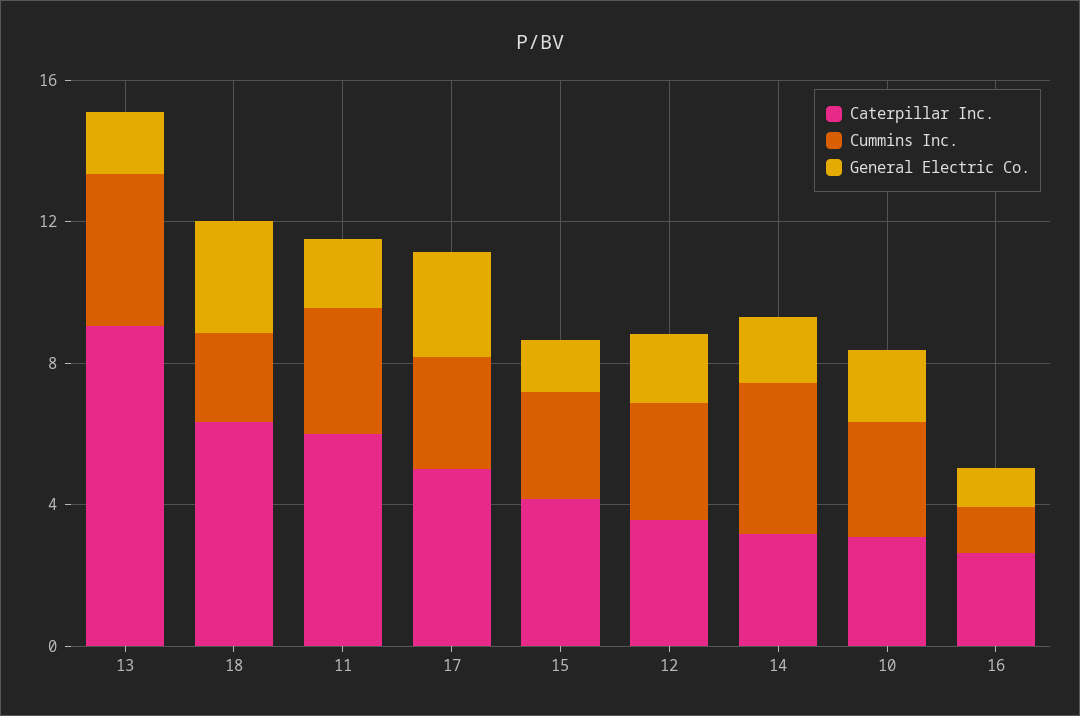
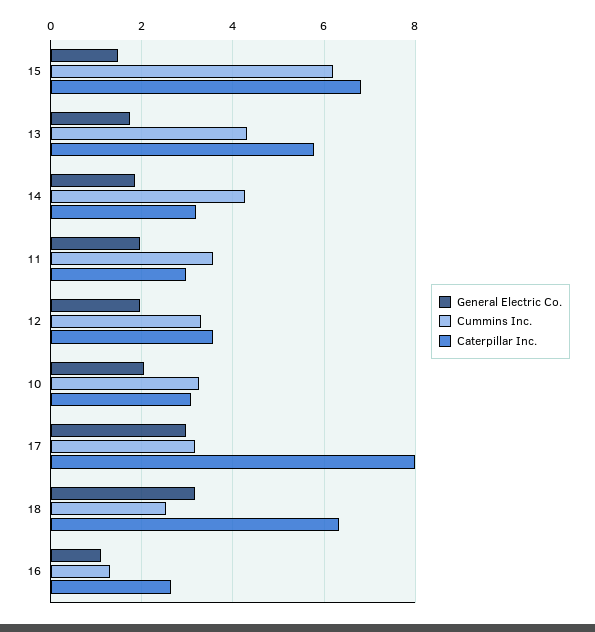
  {
    "Caterpillar Inc.": {
-     "13": 9,
+     "13": 5.8,
      "18": 6.4,
-     "11": 6,
+     "11": 3,
-     "17": 5,
+     "17": 8,
-     "15": 4,
+     "15": 6.8,
      "12": 3.6,
      "14": 3.2,
      "10": 3,
      "16": 2.6
    },
    "Cummins Inc.": {
      "13": 4.4,
      "18": 2.6,
      "11": 3.6,
      "17": 3.2,
-     "15": 3,
+     "15": 6.2,
      "12": 3.4,
      "14": 4.2,
      "10": 3.2,
      "16": 1.4
    },
    "General Electric Co.": {
      "13": 1.8,
      "18": 3.2,
      "11": 2,
      "17": 3,
      "15": 1.4,
      "12": 2,
      "14": 1.8,
      "10": 2,
      "16": 1.2
    }
  }

